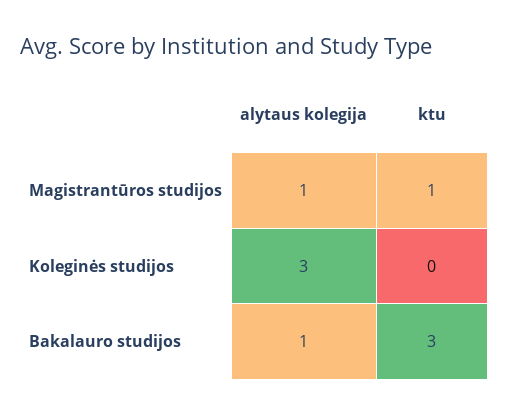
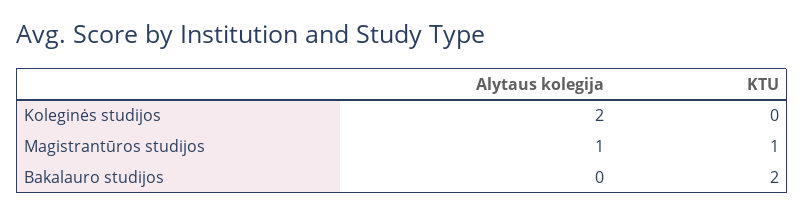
  {
    "alytaus kolegija": {
      "Magistrantūros studijos": 1,
-     "Koleginės studijos": 3,
+     "Koleginės studijos": 2,
-     "Bakalauro studijos": 1
+     "Bakalauro studijos": 0
    },
    "ktu": {
      "Magistrantūros studijos": 1,
      "Koleginės studijos": 0,
-     "Bakalauro studijos": 3
+     "Bakalauro studijos": 2
    }
  }

